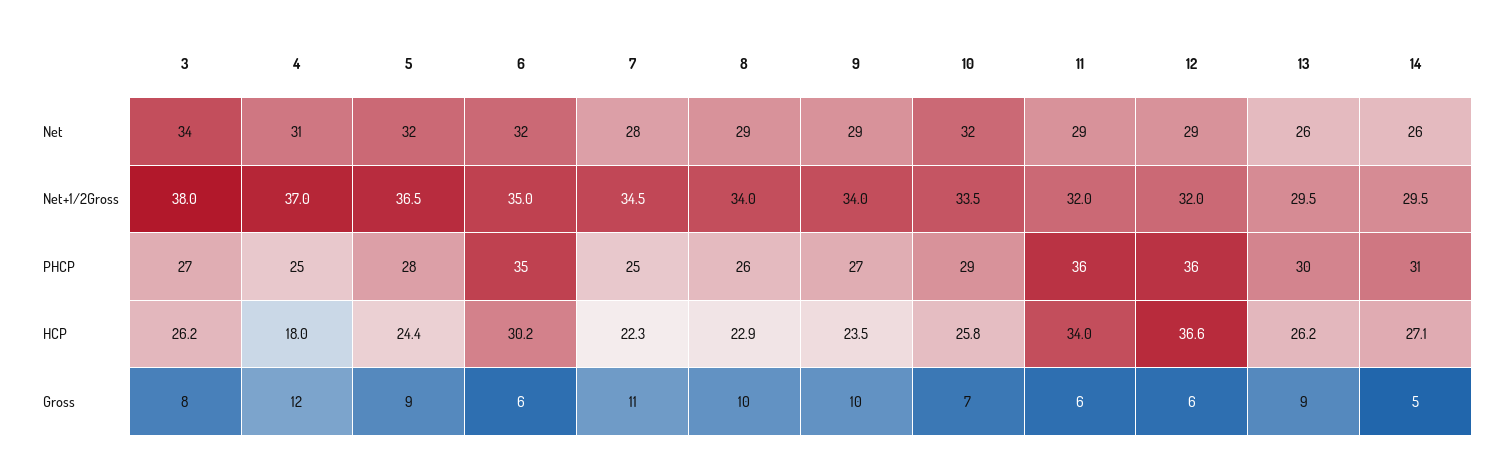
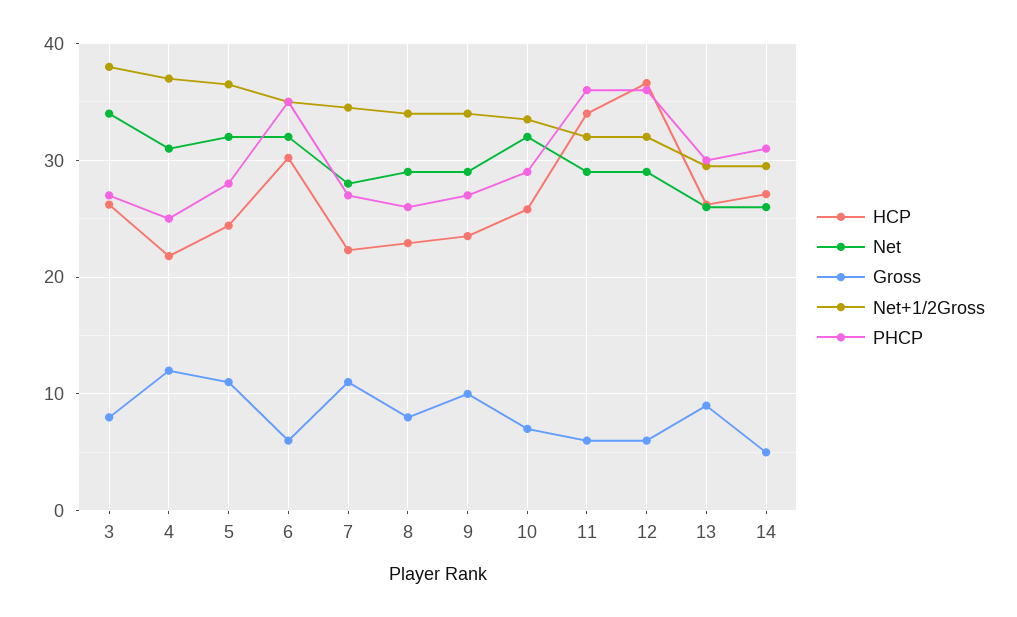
  {
    "Net": {
      "3": 34,
      "4": 31,
      "5": 32,
      "6": 32,
      "7": 28,
      "8": 29,
      "9": 29,
      "10": 32,
      "11": 29,
      "12": 29,
      "13": 26,
      "14": 26
    },
    "Net+1/2Gross": {
      "3": 38,
      "4": 37,
      "5": 36.5,
      "6": 35,
      "7": 34.5,
      "8": 34,
      "9": 34,
      "10": 33.5,
      "11": 32,
      "12": 32,
      "13": 29.5,
      "14": 29.5
    },
    "PHCP": {
      "3": 27,
      "4": 25,
      "5": 28,
      "6": 35,
-     "7": 25,
+     "7": 27,
      "8": 26,
      "9": 27,
      "10": 29,
      "11": 36,
      "12": 36,
      "13": 30,
      "14": 31
    },
    "HCP": {
      "3": 26.2,
-     "4": 18,
+     "4": 22,
      "5": 24.4,
      "6": 30.2,
      "7": 22.3,
      "8": 22.9,
      "9": 23.5,
      "10": 25.8,
      "11": 34,
      "12": 36.6,
      "13": 26.2,
      "14": 27.1
    },
    "Gross": {
      "3": 8,
      "4": 12,
-     "5": 9,
+     "5": 11,
      "6": 6,
      "7": 11,
-     "8": 10,
+     "8": 8,
      "9": 10,
      "10": 7,
      "11": 6,
      "12": 6,
      "13": 9,
      "14": 5
    }
  }

